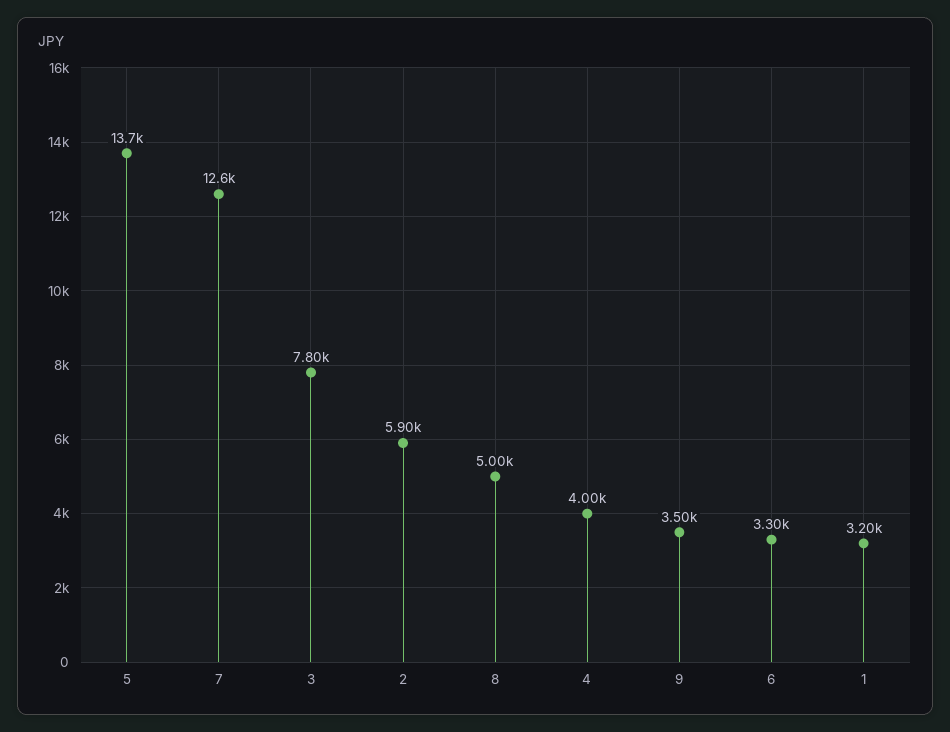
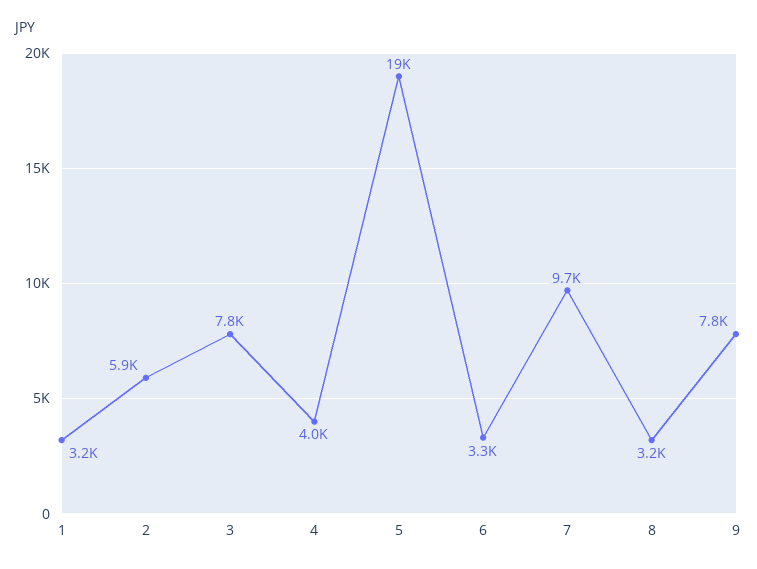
  {
-   "5": 13700,
+   "5": 19000,
-   "7": 12600,
+   "7": 9700,
    "3": 7800,
    "2": 5900,
-   "8": 5000,
+   "8": 3200,
    "4": 4000,
-   "9": 3500,
+   "9": 7800,
    "6": 3300,
    "1": 3200
  }

